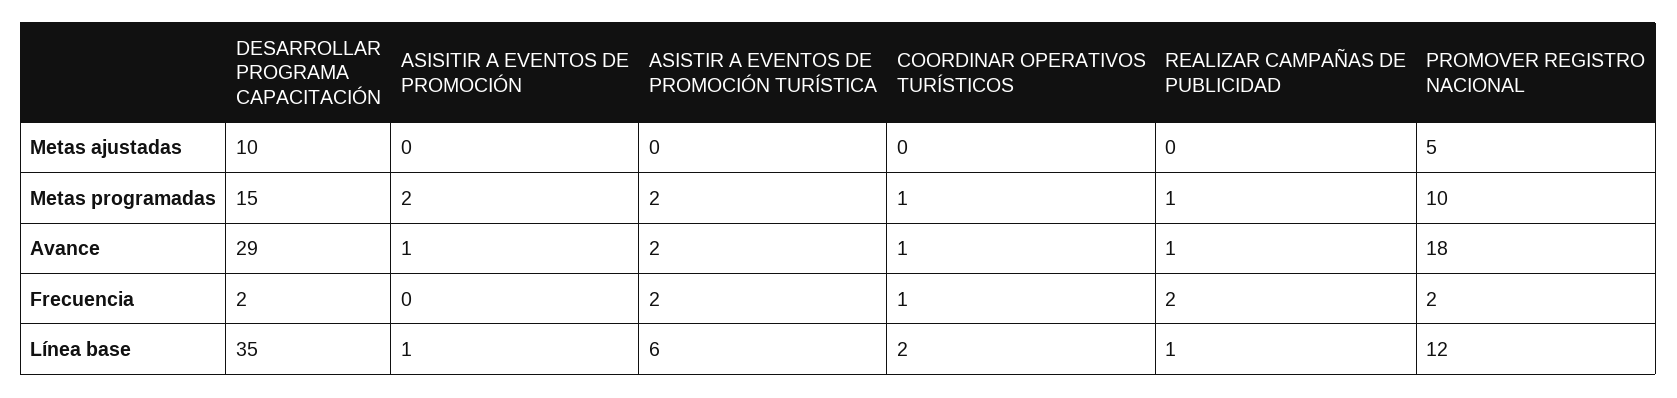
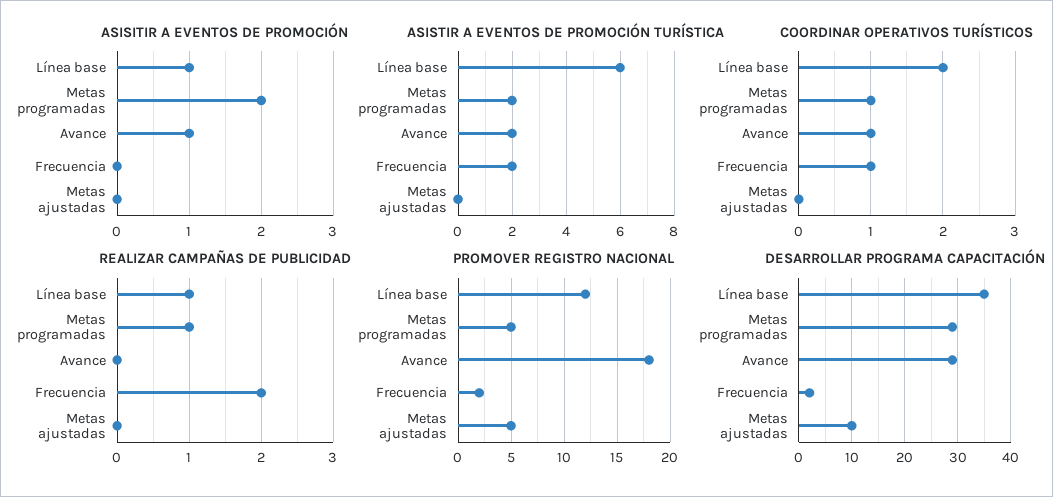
  {
    "DESARROLLAR PROGRAMA CAPACITACIÓN": {
      "Metas ajustadas": 10,
-     "Metas programadas": 15,
+     "Metas programadas": 30,
      "Avance": 29,
      "Frecuencia": 2,
      "Línea base": 35
    },
    "ASISITIR A EVENTOS DE PROMOCIÓN": {
      "Metas ajustadas": 0,
      "Metas programadas": 2,
      "Avance": 1,
      "Frecuencia": 0,
      "Línea base": 1
    },
    "ASISTIR A EVENTOS DE PROMOCIÓN TURÍSTICA": {
      "Metas ajustadas": 0,
      "Metas programadas": 2,
      "Avance": 2,
      "Frecuencia": 2,
      "Línea base": 6
    },
    "COORDINAR OPERATIVOS TURÍSTICOS": {
      "Metas ajustadas": 0,
      "Metas programadas": 1,
      "Avance": 1,
      "Frecuencia": 1,
      "Línea base": 2
    },
    "REALIZAR CAMPAÑAS DE PUBLICIDAD": {
      "Metas ajustadas": 0,
      "Metas programadas": 1,
-     "Avance": 1,
+     "Avance": 0,
      "Frecuencia": 2,
      "Línea base": 1
    },
    "PROMOVER REGISTRO NACIONAL": {
      "Metas ajustadas": 5,
-     "Metas programadas": 10,
+     "Metas programadas": 5,
      "Avance": 18,
      "Frecuencia": 2,
      "Línea base": 12
    }
  }

